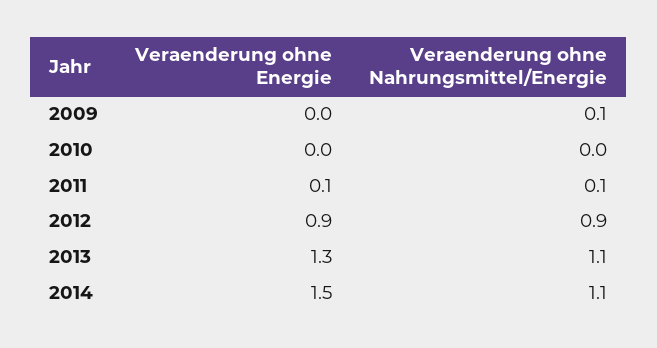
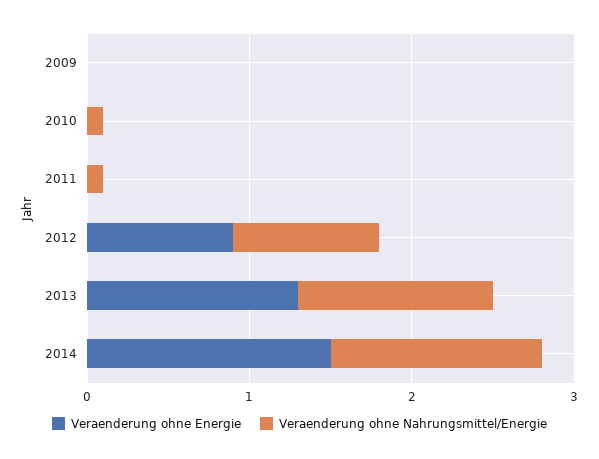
  {
    "Veraenderung ohne Energie": {
      "2009": 0,
      "2010": 0,
-     "2011": 0.1,
+     "2011": 0,
      "2012": 0.9,
      "2013": 1.3,
      "2014": 1.5
    },
    "Veraenderung ohne Nahrungsmittel/Energie": {
-     "2009": 0.1,
+     "2009": 0,
-     "2010": 0,
+     "2010": 0.1,
      "2011": 0.1,
      "2012": 0.9,
-     "2013": 1.1,
+     "2013": 1.2,
-     "2014": 1.1
+     "2014": 1.3
    }
  }

